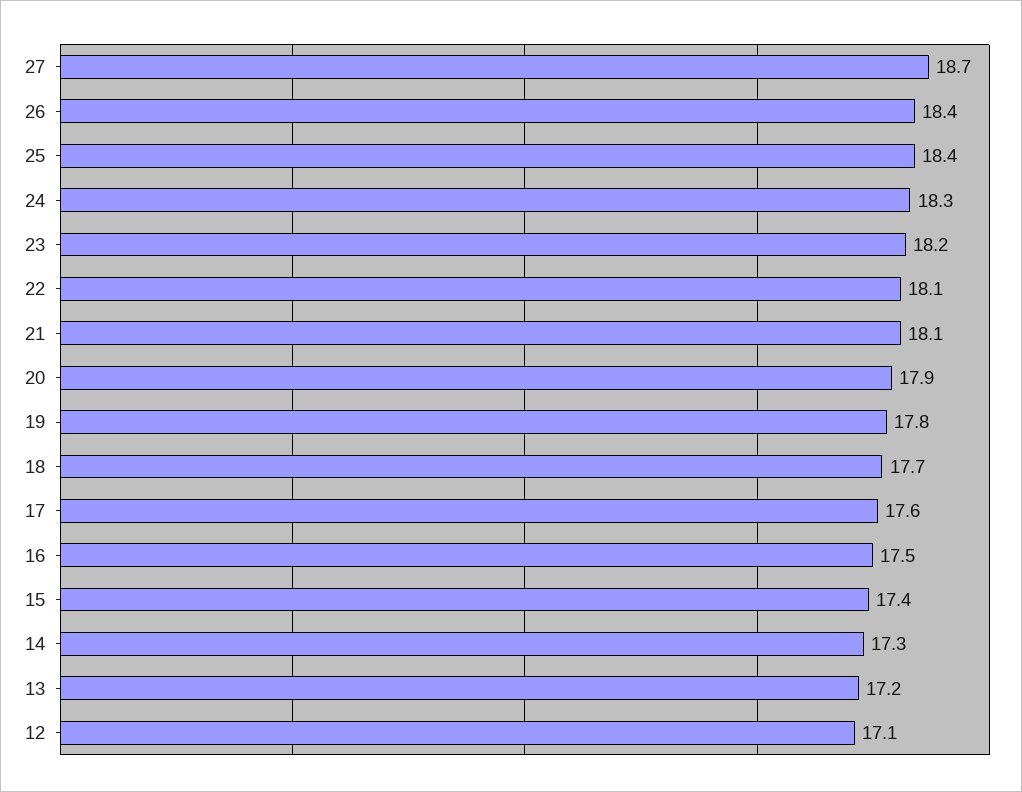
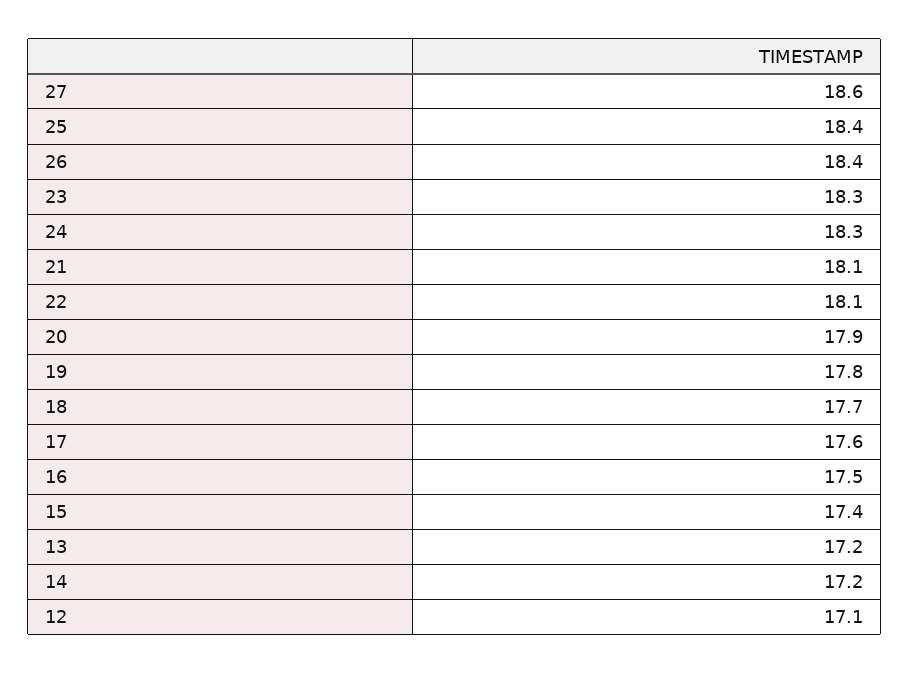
  {
-   "27": 18.7,
+   "27": 18.6,
    "26": 18.4,
    "25": 18.4,
    "24": 18.3,
-   "23": 18.2,
+   "23": 18.3,
    "22": 18.1,
    "21": 18.1,
    "20": 17.9,
    "19": 17.8,
    "18": 17.7,
    "17": 17.6,
    "16": 17.5,
    "15": 17.4,
-   "14": 17.3,
+   "14": 17.2,
    "13": 17.2,
    "12": 17.1
  }

